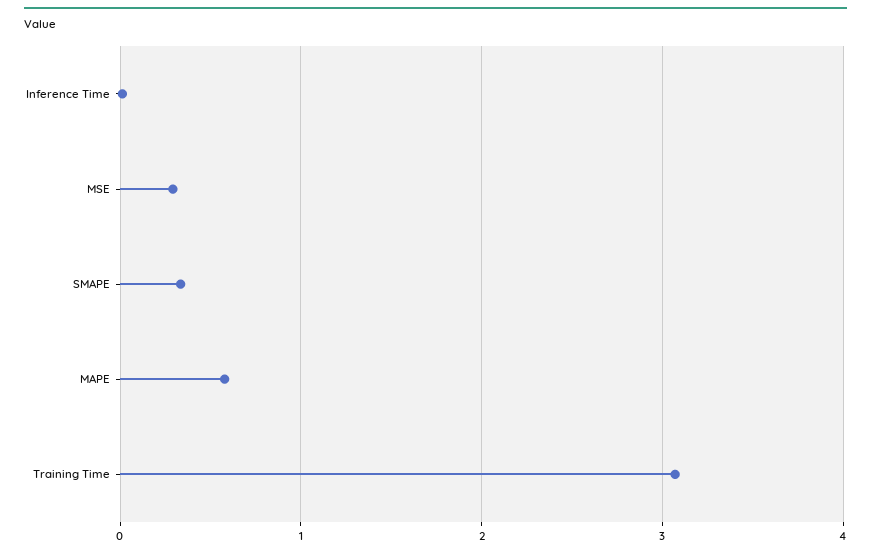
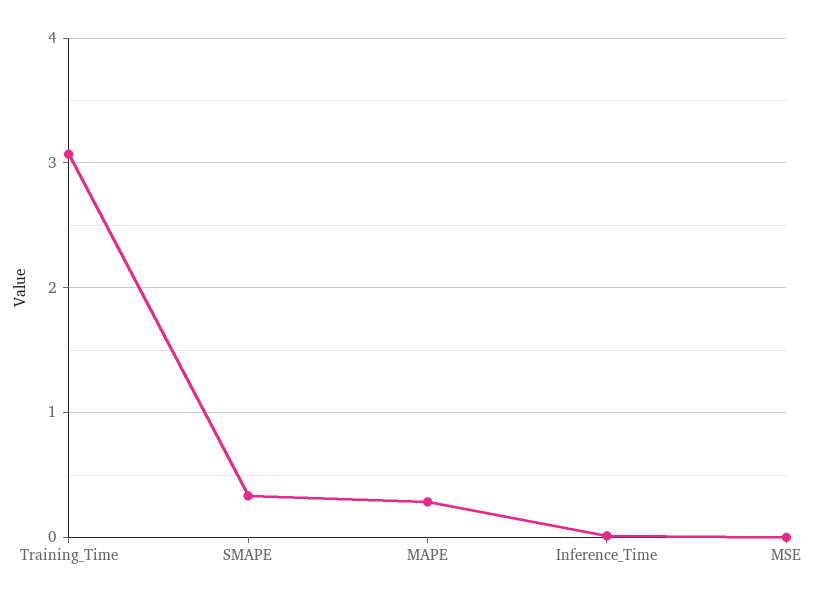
  {
    "Inference Time": 0,
-   "MSE": 0.3,
+   "MSE": 0,
    "SMAPE": 0.3,
-   "MAPE": 0.6,
+   "MAPE": 0.3,
    "Training Time": 3.1
  }

